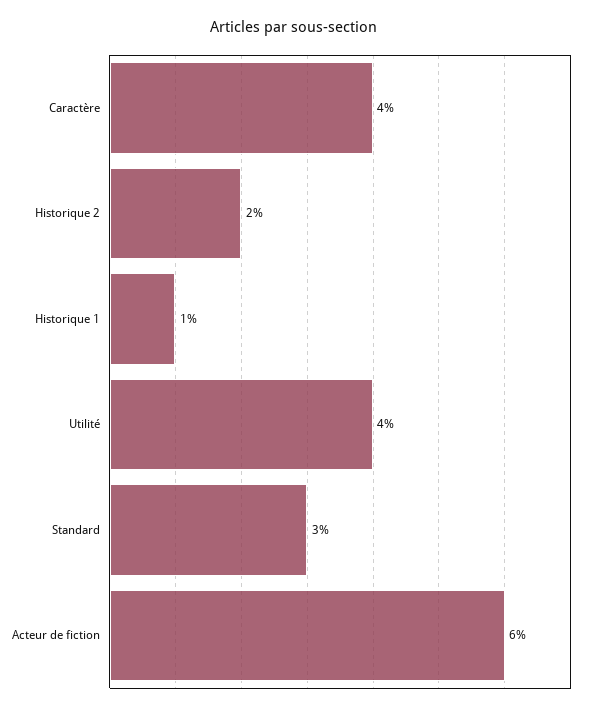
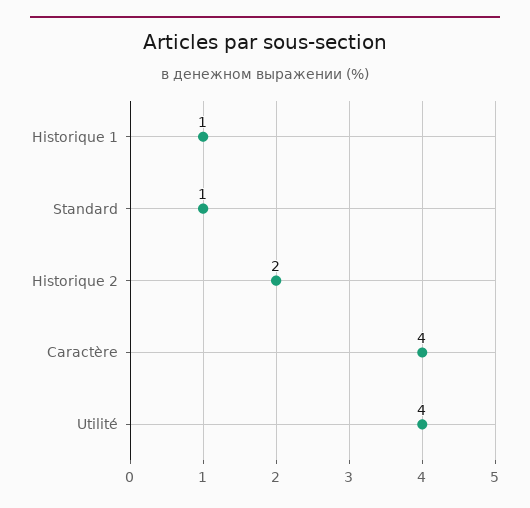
  {
    "Caractère": 4,
    "Historique 2": 2,
    "Historique 1": 1,
    "Utilité": 4,
-   "Standard": 3,
+   "Standard": 1
-   "Acteur de fiction": 6
  }

